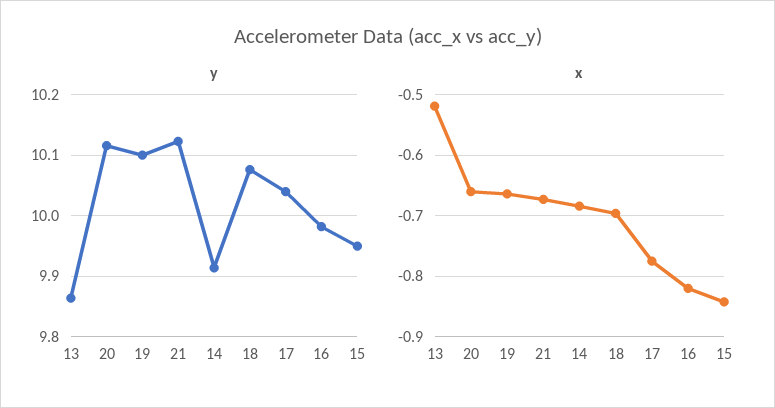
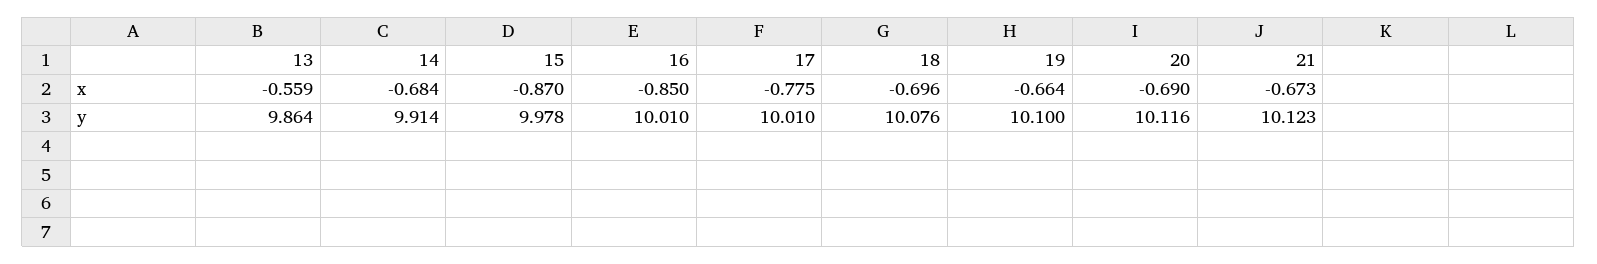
  {
    "y": {
      "13": 9.864,
      "20": 10.116,
      "19": 10.1,
      "21": 10.123,
      "14": 9.914,
      "18": 10.076,
-     "17": 10.04,
+     "17": 10.01,
-     "16": 9.98,
+     "16": 10.01,
-     "15": 9.95
+     "15": 9.978
    },
    "x": {
-     "13": -0.52,
+     "13": -0.559,
-     "20": -0.66,
+     "20": -0.69,
      "19": -0.664,
      "21": -0.673,
      "14": -0.684,
      "18": -0.696,
      "17": -0.775,
-     "16": -0.82,
+     "16": -0.85,
-     "15": -0.84
+     "15": -0.87
    }
  }

